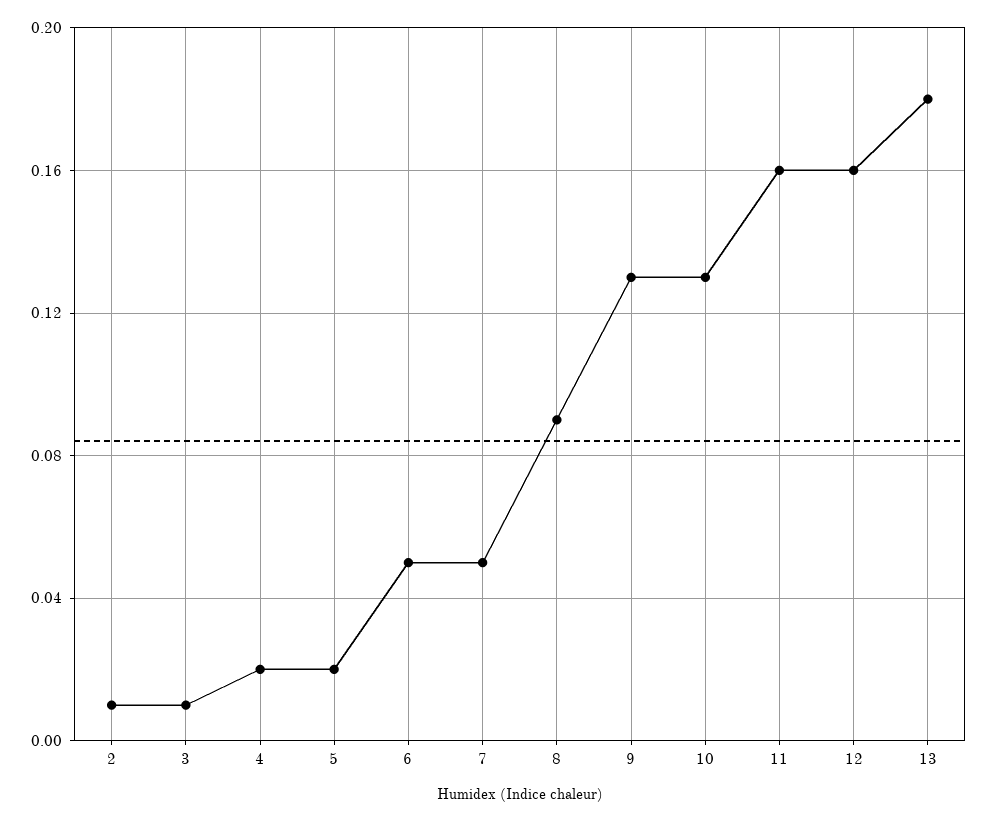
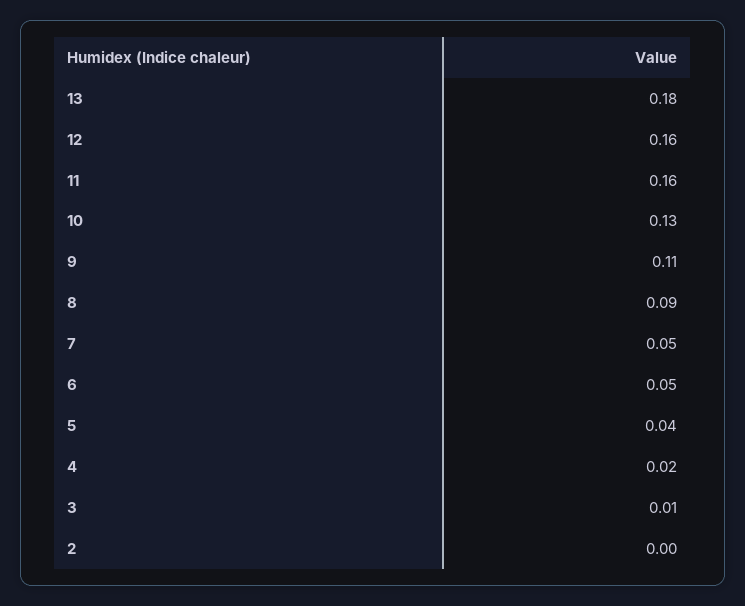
  {
-   "2": 0.01,
+   "2": 0,
    "3": 0.01,
    "4": 0.02,
-   "5": 0.02,
+   "5": 0.04,
    "6": 0.05,
    "7": 0.05,
    "8": 0.09,
-   "9": 0.13,
+   "9": 0.11,
    "10": 0.13,
    "11": 0.16,
    "12": 0.16,
    "13": 0.18
  }

